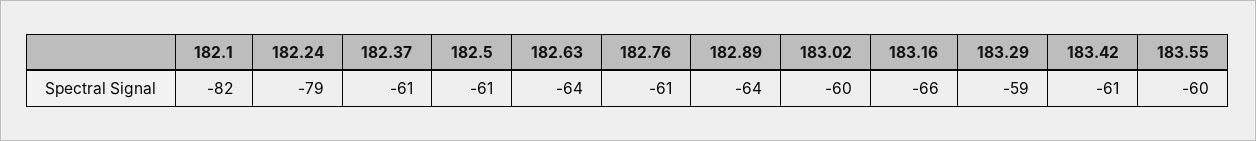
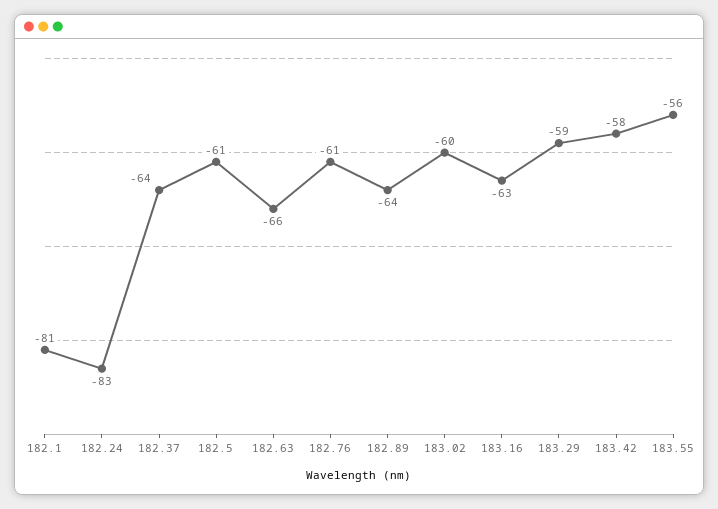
  {
-   "182.1": -82,
+   "182.1": -81,
-   "182.24": -79,
+   "182.24": -83,
-   "182.37": -61,
+   "182.37": -64,
    "182.5": -61,
-   "182.63": -64,
+   "182.63": -66,
    "182.76": -61,
    "182.89": -64,
    "183.02": -60,
-   "183.16": -66,
+   "183.16": -63,
    "183.29": -59,
-   "183.42": -61,
+   "183.42": -58,
-   "183.55": -60
+   "183.55": -56
  }

